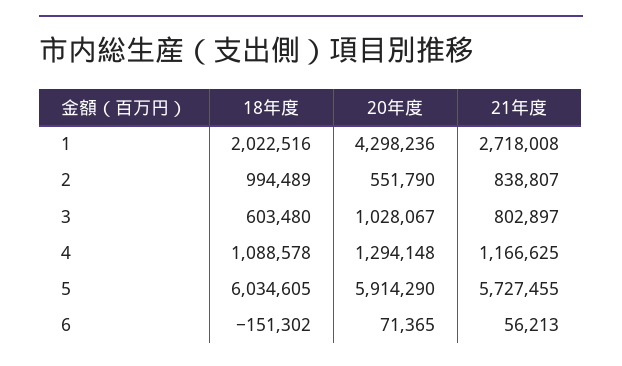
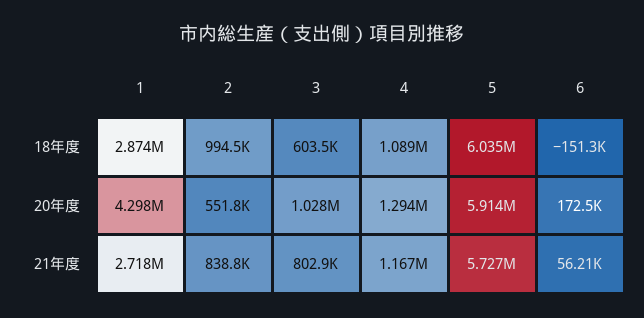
  {
    "18年度": {
-     "1": 2022516,
+     "1": 2874000,
      "2": 994489,
      "3": 603480,
      "4": 1088578,
      "5": 6034605,
      "6": -151302
    },
    "20年度": {
      "1": 4298236,
      "2": 551790,
      "3": 1028067,
      "4": 1294148,
      "5": 5914290,
-     "6": 71365
+     "6": 172500
    },
    "21年度": {
      "1": 2718008,
      "2": 838807,
      "3": 802897,
      "4": 1166625,
      "5": 5727455,
      "6": 56213
    }
  }

